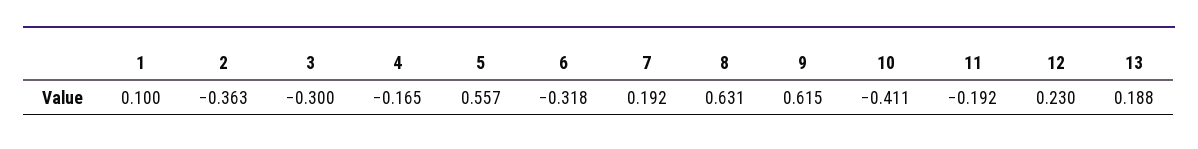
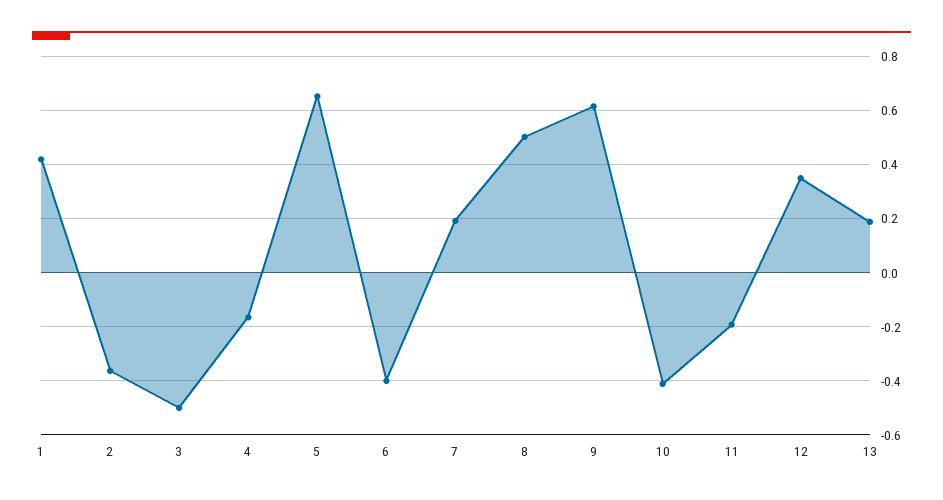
  {
-   "1": 0.1,
+   "1": 0.425,
    "2": -0.363,
-   "3": -0.3,
+   "3": -0.5,
    "4": -0.165,
-   "5": 0.557,
+   "5": 0.65,
-   "6": -0.318,
+   "6": -0.4,
    "7": 0.192,
-   "8": 0.631,
+   "8": 0.5,
    "9": 0.615,
    "10": -0.411,
    "11": -0.192,
-   "12": 0.23,
+   "12": 0.35,
    "13": 0.188
  }

